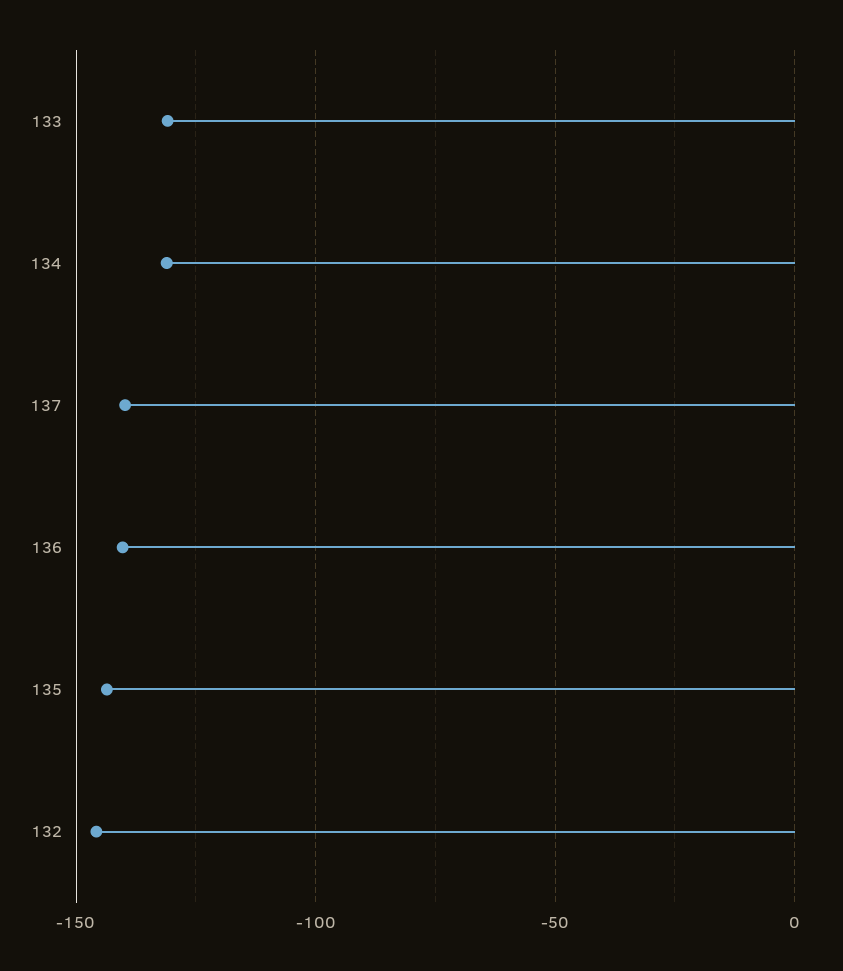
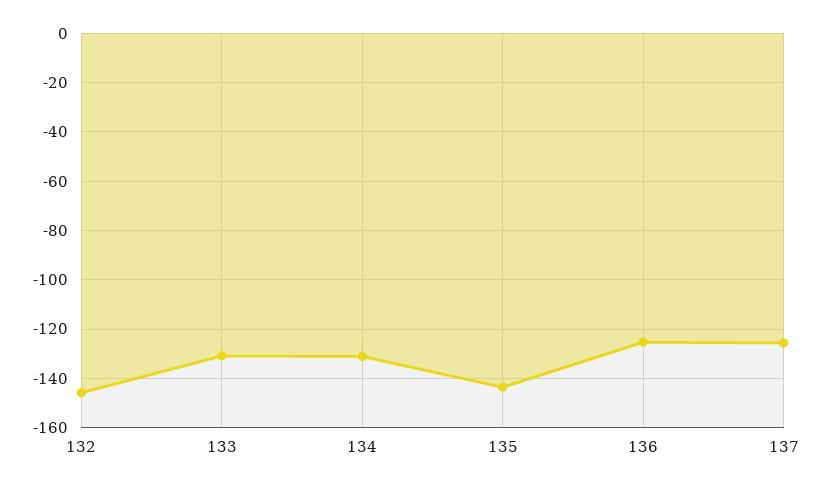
  {
    "133": -130,
    "134": -130,
-   "137": -140,
+   "137": -125,
-   "136": -140,
+   "136": -125,
    "135": -142.5,
    "132": -145
  }

